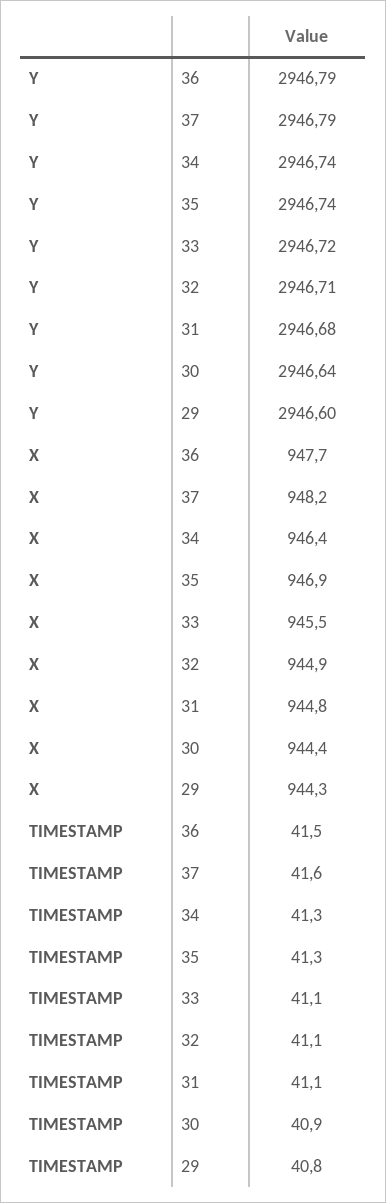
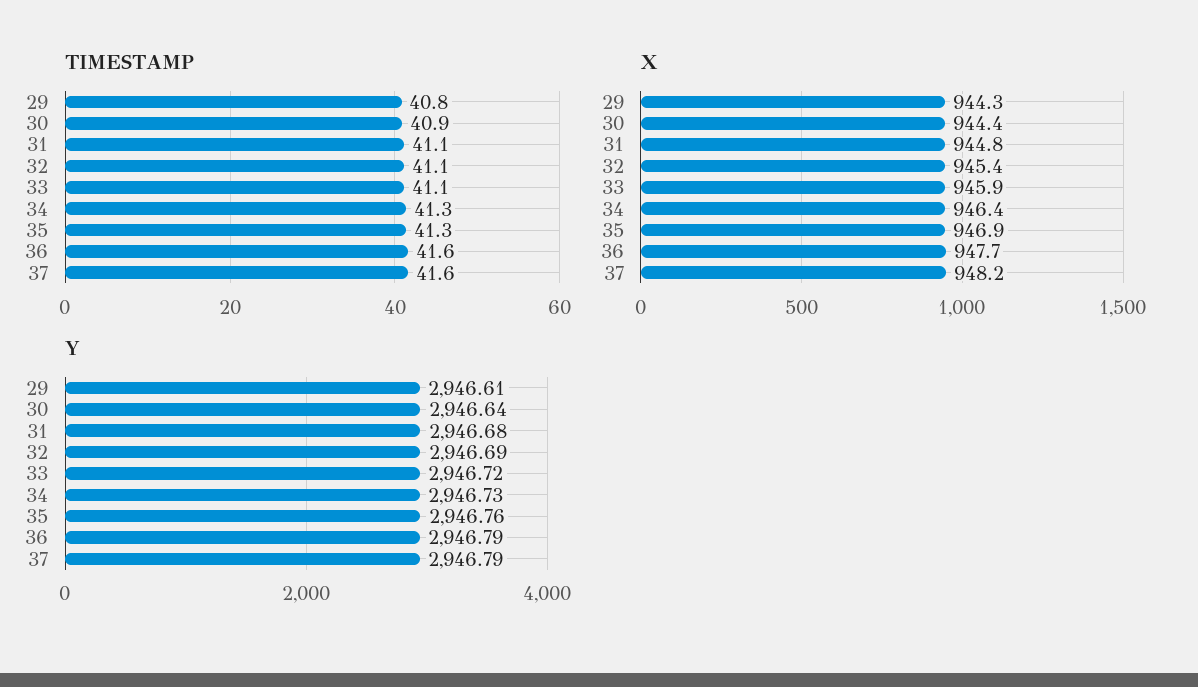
  {
    "Y": {
      "36": 2946.79,
      "37": 2946.79,
-     "34": 2946.74,
+     "34": 2946.73,
-     "35": 2946.74,
+     "35": 2946.76,
      "33": 2946.72,
-     "32": 2946.71,
+     "32": 2946.69,
      "31": 2946.68,
      "30": 2946.64,
-     "29": 2946.6
+     "29": 2946.61
    },
    "X": {
      "36": 947.7,
      "37": 948.2,
      "34": 946.4,
      "35": 946.9,
-     "33": 945.5,
+     "33": 945.9,
-     "32": 944.9,
+     "32": 945.4,
      "31": 944.8,
      "30": 944.4,
      "29": 944.3
    },
    "TIMESTAMP": {
-     "36": 41.5,
+     "36": 41.6,
      "37": 41.6,
      "34": 41.3,
      "35": 41.3,
      "33": 41.1,
      "32": 41.1,
      "31": 41.1,
      "30": 40.9,
      "29": 40.8
    }
  }

